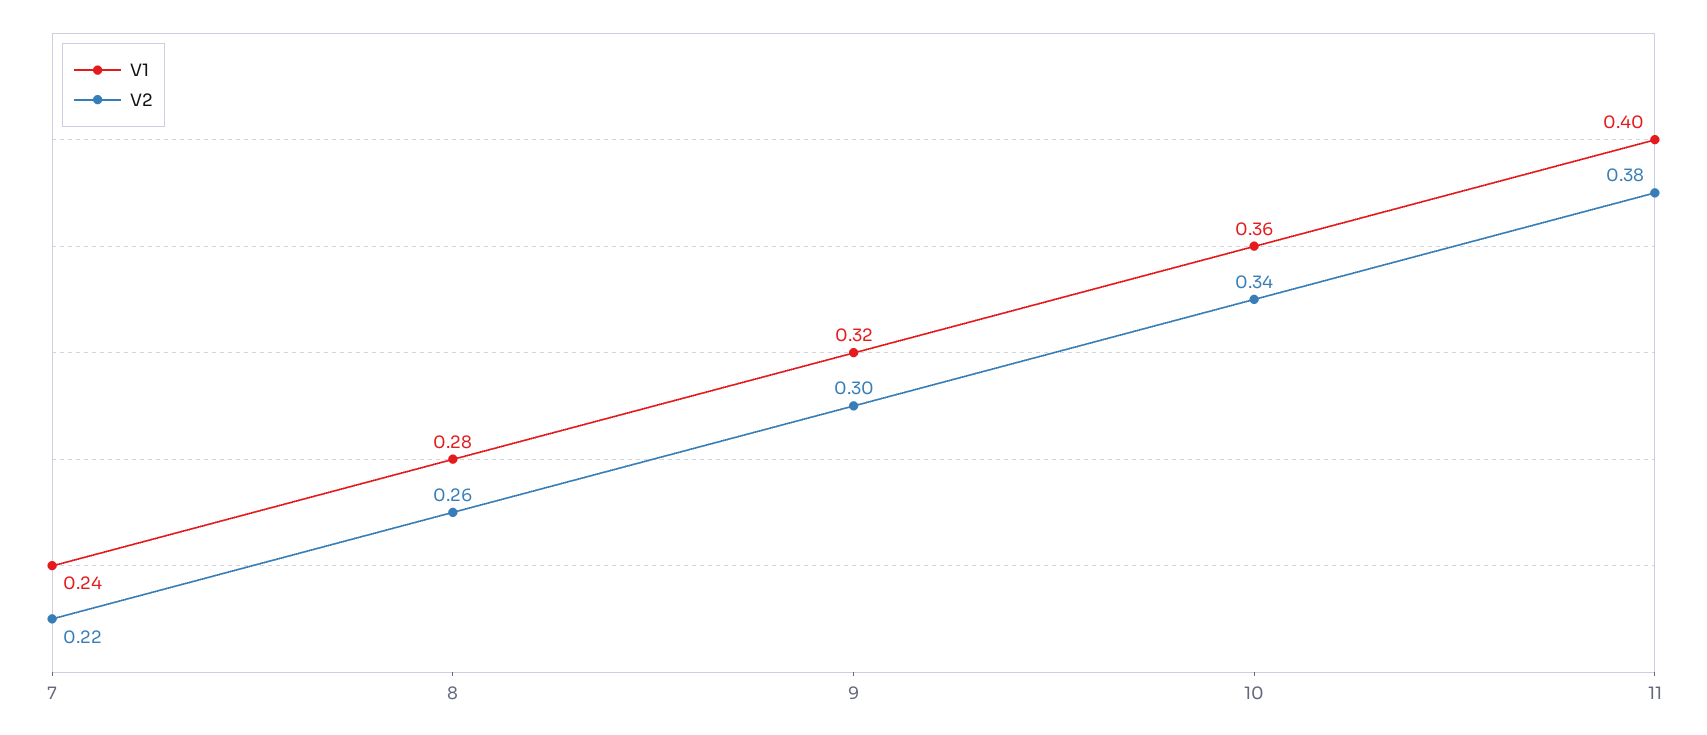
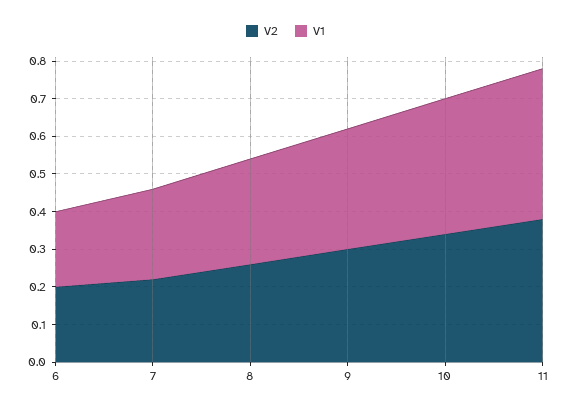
  {
    "V1": {
      "7": 0.24,
      "8": 0.28,
      "9": 0.32,
      "10": 0.36,
-     "11": 0.4
+     "11": 0.4,
+     "6": 0.2
    },
    "V2": {
      "7": 0.22,
      "8": 0.26,
      "9": 0.3,
      "10": 0.34,
-     "11": 0.38
+     "11": 0.38,
+     "6": 0.2
    }
  }

